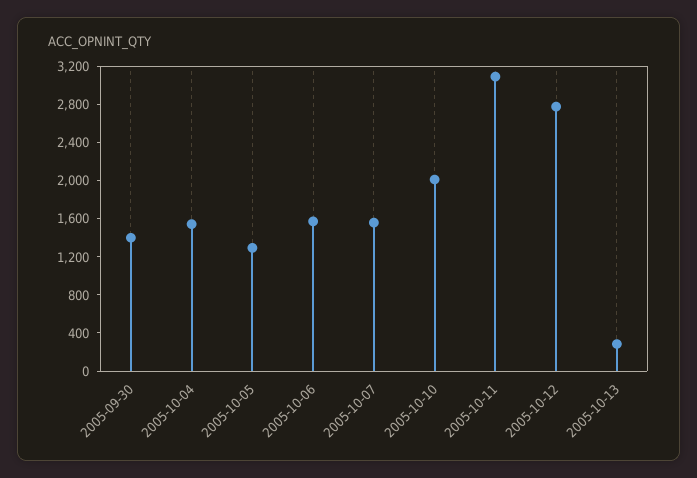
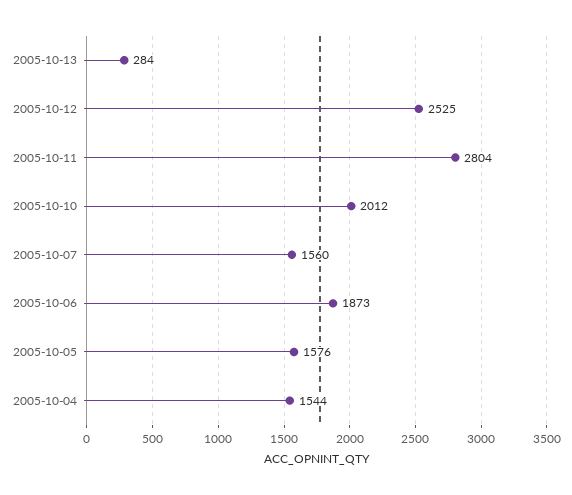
  {
-   "2005-09-30": 1400,
    "2005-10-04": 1544,
-   "2005-10-05": 1300,
+   "2005-10-05": 1576,
-   "2005-10-06": 1600,
+   "2005-10-06": 1873,
    "2005-10-07": 1560,
    "2005-10-10": 2012,
-   "2005-10-11": 3100,
+   "2005-10-11": 2804,
-   "2005-10-12": 2800,
+   "2005-10-12": 2525,
    "2005-10-13": 284
  }

